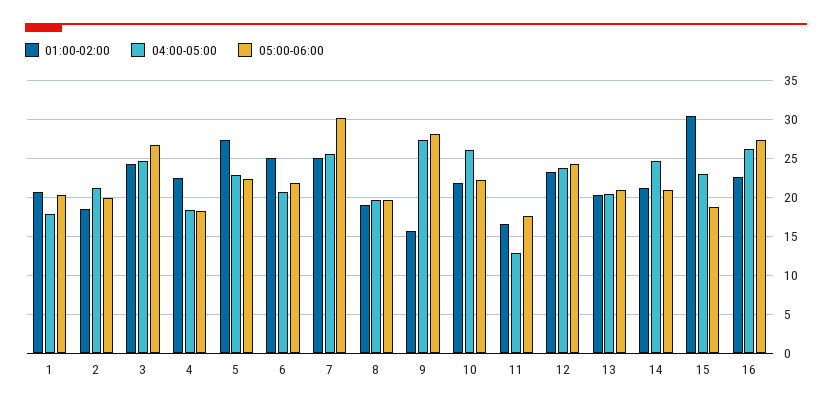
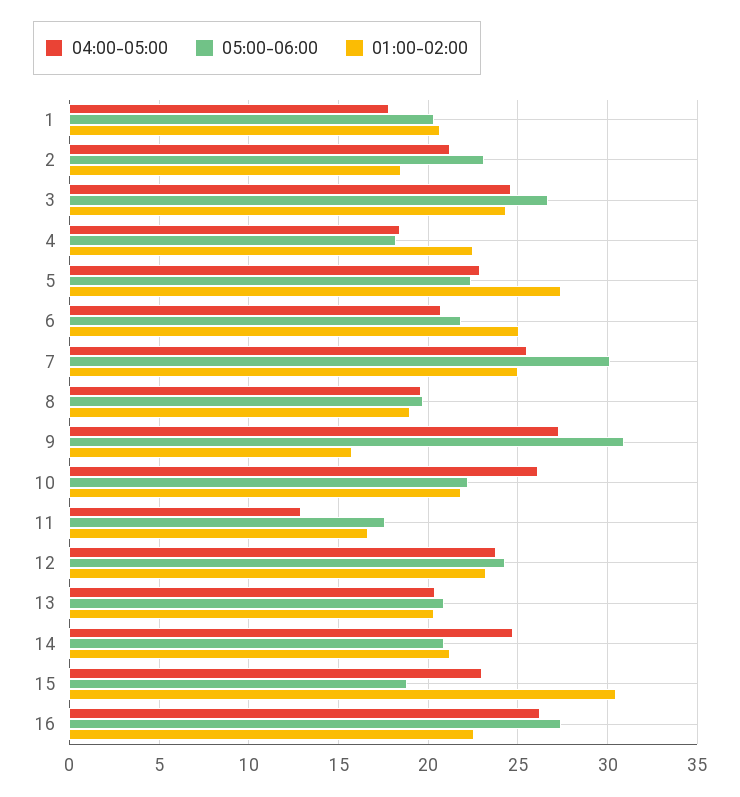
  {
    "01:00-02:00": {
      "1": 20.5,
      "2": 18.5,
      "3": 24.5,
      "4": 22.5,
      "5": 27.5,
      "6": 25,
      "7": 25,
      "8": 19,
      "9": 15.5,
      "10": 22,
      "11": 16.5,
      "12": 23,
      "13": 20.5,
      "14": 21,
      "15": 30.5,
      "16": 22.5
    },
    "04:00-05:00": {
      "1": 18,
      "2": 21,
      "3": 24.5,
      "4": 18.5,
      "5": 23,
      "6": 20.5,
      "7": 25.5,
      "8": 19.5,
      "9": 27.5,
      "10": 26,
      "11": 13,
      "12": 24,
      "13": 20.5,
      "14": 24.5,
      "15": 23,
      "16": 26
    },
    "05:00-06:00": {
      "1": 20.5,
-     "2": 20,
+     "2": 23,
      "3": 26.5,
      "4": 18,
      "5": 22.5,
      "6": 22,
      "7": 30,
      "8": 19.5,
-     "9": 28,
+     "9": 31,
      "10": 22,
      "11": 17.5,
      "12": 24.5,
      "13": 21,
      "14": 21,
      "15": 19,
      "16": 27.5
    }
  }

